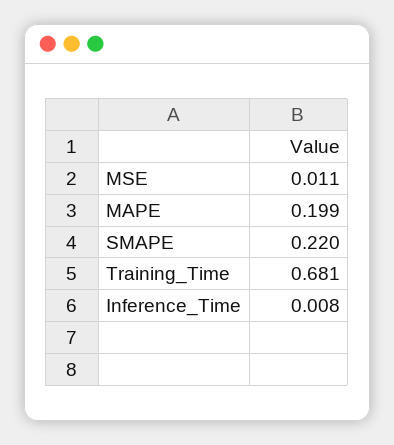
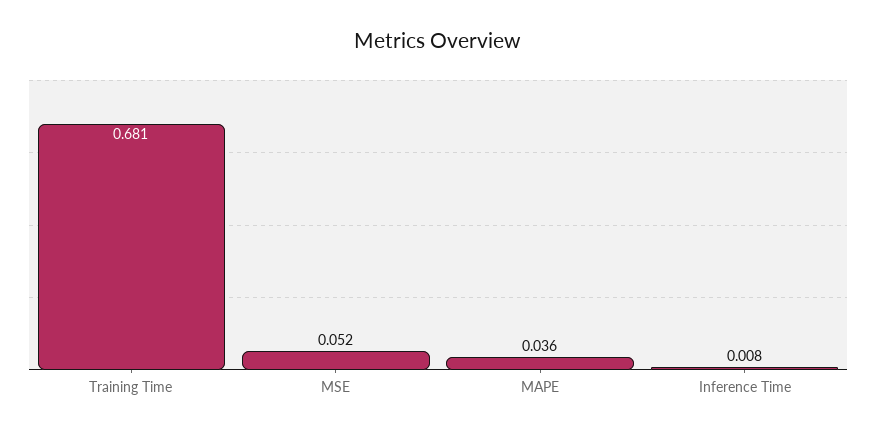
  {
-   "MSE": 0.011,
+   "MSE": 0.052,
-   "MAPE": 0.199,
+   "MAPE": 0.036,
-   "SMAPE": 0.22,
    "Training_Time": 0.681,
    "Inference_Time": 0.008
  }

